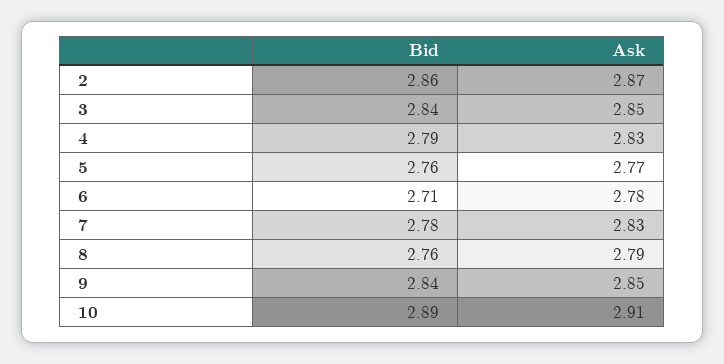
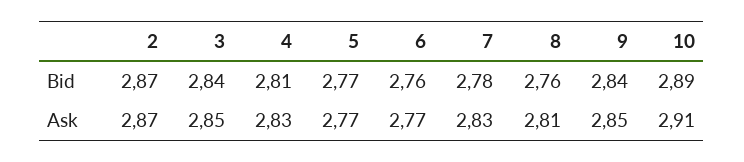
  {
    "Bid": {
-     "2": 2.86,
+     "2": 2.87,
      "3": 2.84,
-     "4": 2.79,
+     "4": 2.81,
-     "5": 2.76,
+     "5": 2.77,
-     "6": 2.71,
+     "6": 2.76,
      "7": 2.78,
      "8": 2.76,
      "9": 2.84,
      "10": 2.89
    },
    "Ask": {
      "2": 2.87,
      "3": 2.85,
      "4": 2.83,
      "5": 2.77,
-     "6": 2.78,
+     "6": 2.77,
      "7": 2.83,
-     "8": 2.79,
+     "8": 2.81,
      "9": 2.85,
      "10": 2.91
    }
  }

